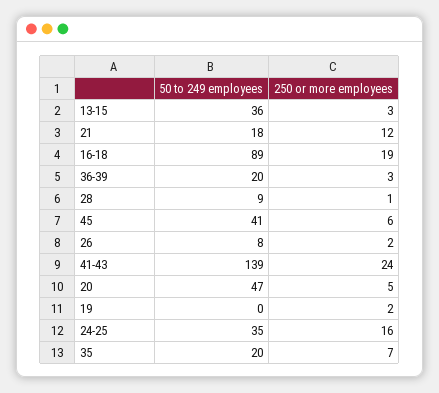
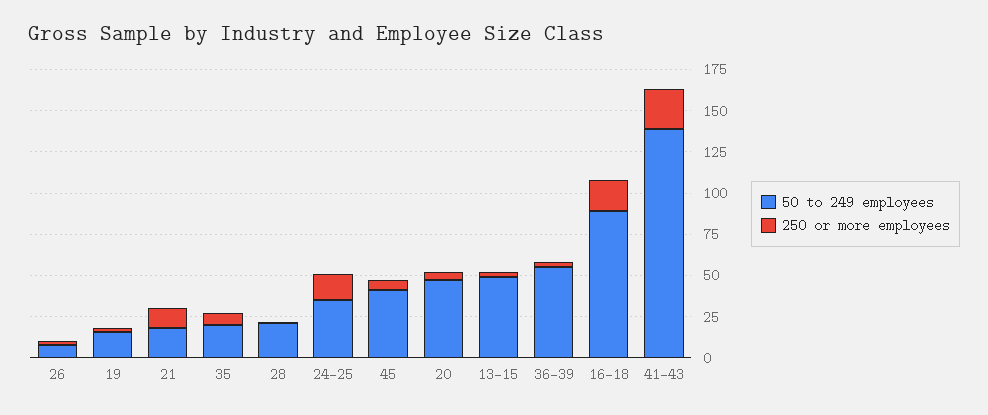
  {
    "50 to 249 employees": {
-     "13-15": 36,
+     "13-15": 50,
      "21": 18,
      "16-18": 89,
-     "36-39": 20,
+     "36-39": 55,
-     "28": 9,
+     "28": 20,
      "45": 41,
      "26": 8,
      "41-43": 139,
      "20": 47,
-     "19": 0,
+     "19": 15,
      "24-25": 35,
      "35": 20
    },
    "250 or more employees": {
      "13-15": 3,
      "21": 12,
      "16-18": 19,
      "36-39": 3,
      "28": 1,
      "45": 6,
      "26": 2,
      "41-43": 24,
      "20": 5,
      "19": 2,
      "24-25": 16,
      "35": 7
    }
  }

